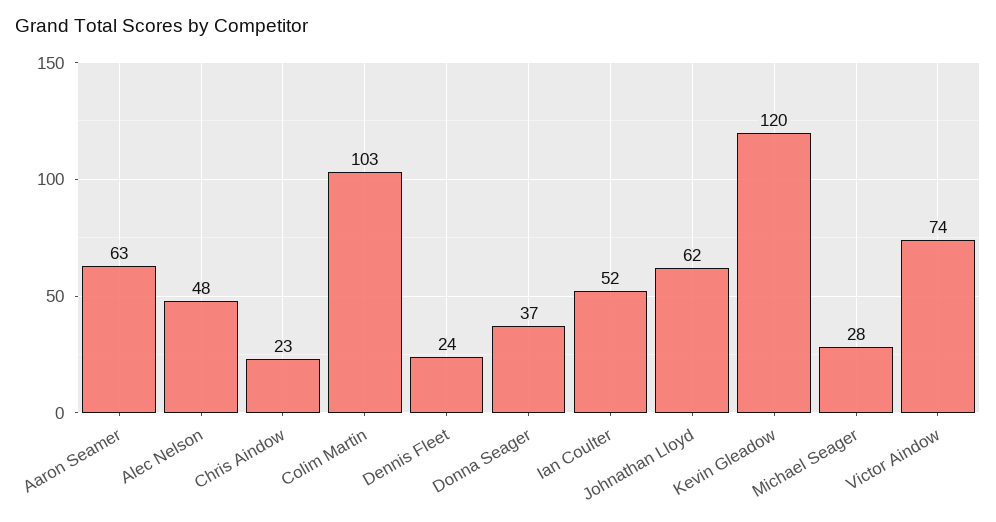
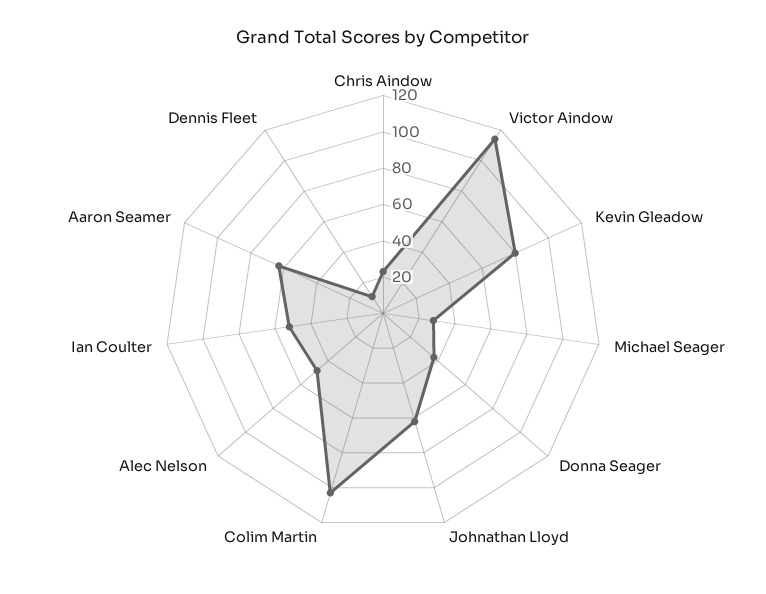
  {
    "Aaron Seamer": 63,
    "Alec Nelson": 48,
    "Chris Aindow": 23,
    "Colim Martin": 103,
-   "Dennis Fleet": 24,
+   "Dennis Fleet": 10,
    "Donna Seager": 37,
    "Ian Coulter": 52,
    "Johnathan Lloyd": 62,
-   "Kevin Gleadow": 120,
+   "Kevin Gleadow": 80,
    "Michael Seager": 28,
-   "Victor Aindow": 74
+   "Victor Aindow": 115
  }

